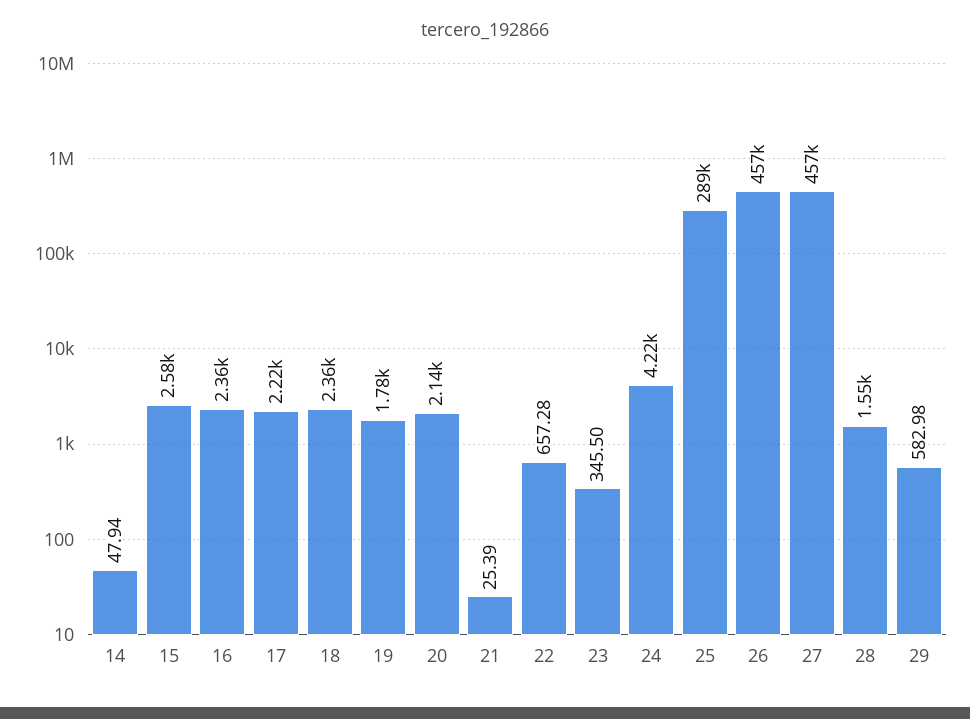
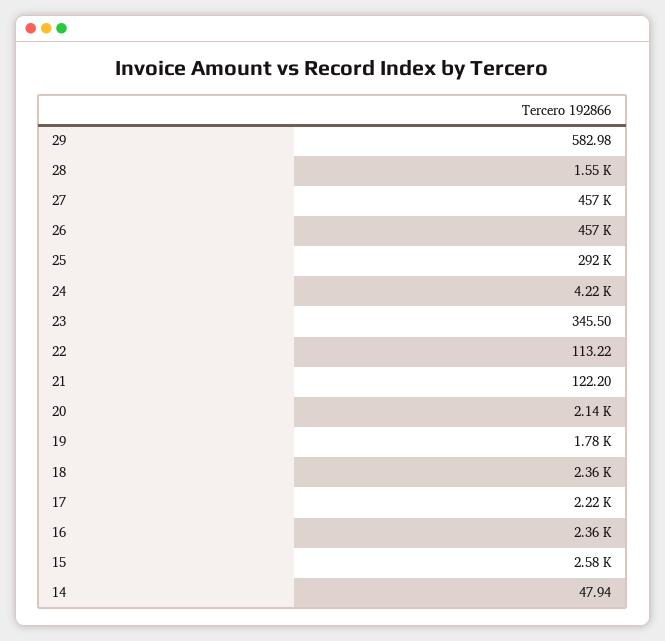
  {
    "14": 47.94,
    "15": 2580,
    "16": 2360,
    "17": 2220,
    "18": 2360,
    "19": 1780,
    "20": 2140,
-   "21": 25.39,
+   "21": 122.2,
-   "22": 657.28,
+   "22": 113.22,
    "23": 345.5,
    "24": 4220,
-   "25": 289000,
+   "25": 292000,
    "26": 457000,
    "27": 457000,
    "28": 1550,
    "29": 582.98
  }

